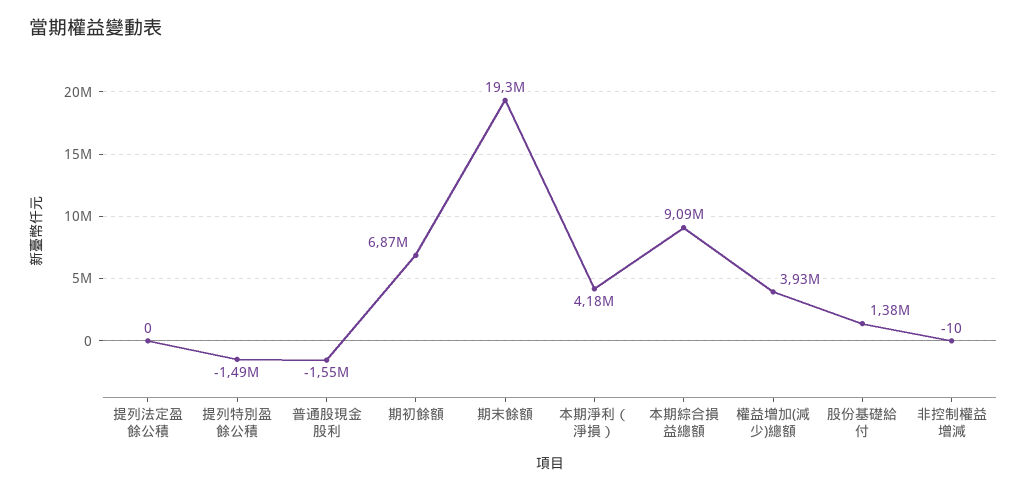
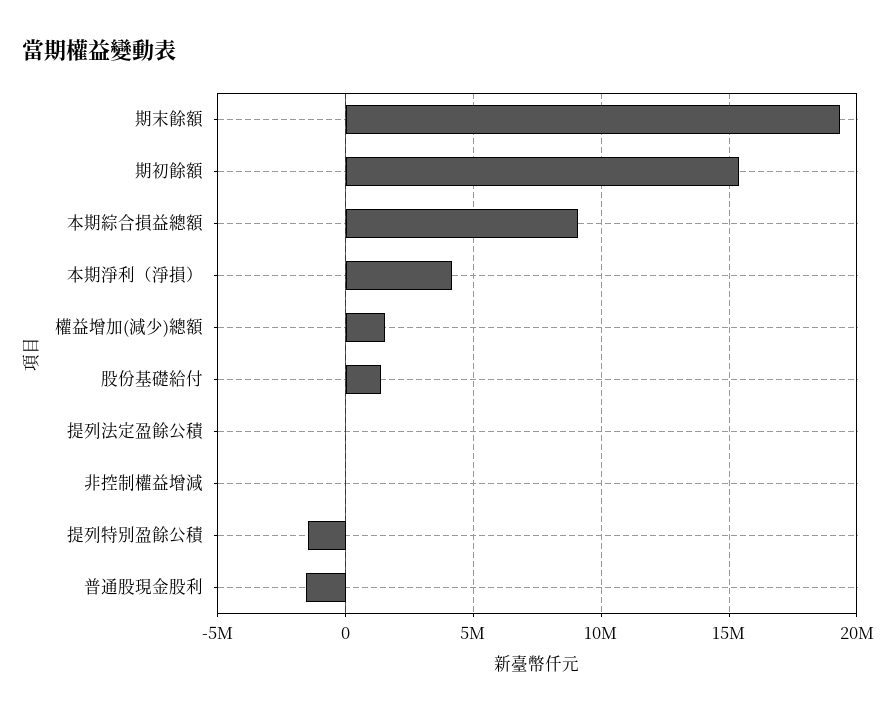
  {
    "提列法定盈餘公積": 0,
    "提列特別盈餘公積": -1490000,
    "普通股現金股利": -1550000,
-   "期初餘額": 6870000,
+   "期初餘額": 15500000,
    "期末餘額": 19300000,
    "本期淨利（淨損）": 4180000,
    "本期綜合損益總額": 9090000,
-   "權益增加(減少)總額": 3930000,
+   "權益增加(減少)總額": 1500000,
    "股份基礎給付": 1380000,
    "非控制權益增減": -10
  }

